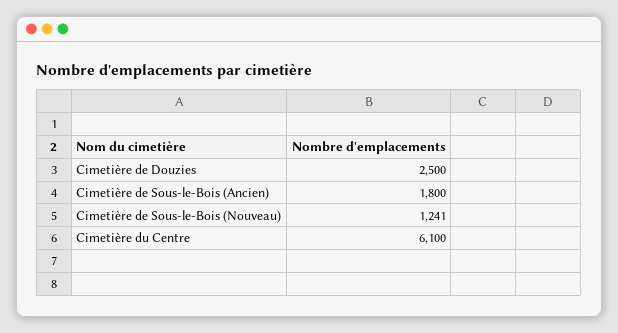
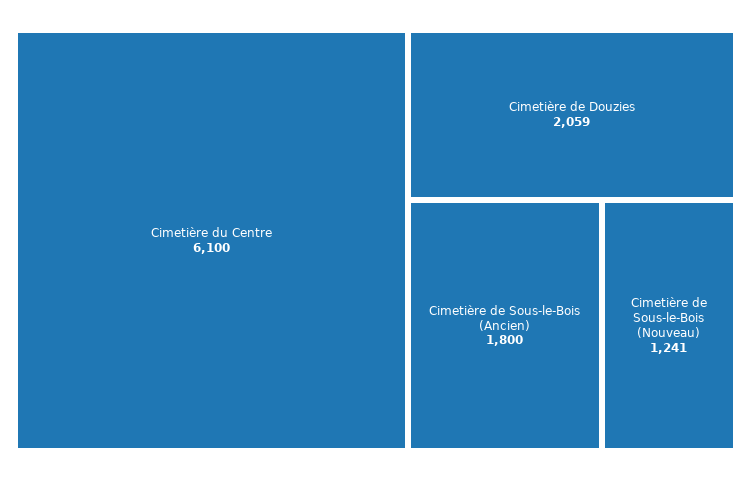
  {
-   "Cimetière de Douzies": 2500,
+   "Cimetière de Douzies": 2059,
    "Cimetière de Sous-le-Bois (Ancien)": 1800,
    "Cimetière de Sous-le-Bois (Nouveau)": 1241,
    "Cimetière du Centre": 6100
  }

